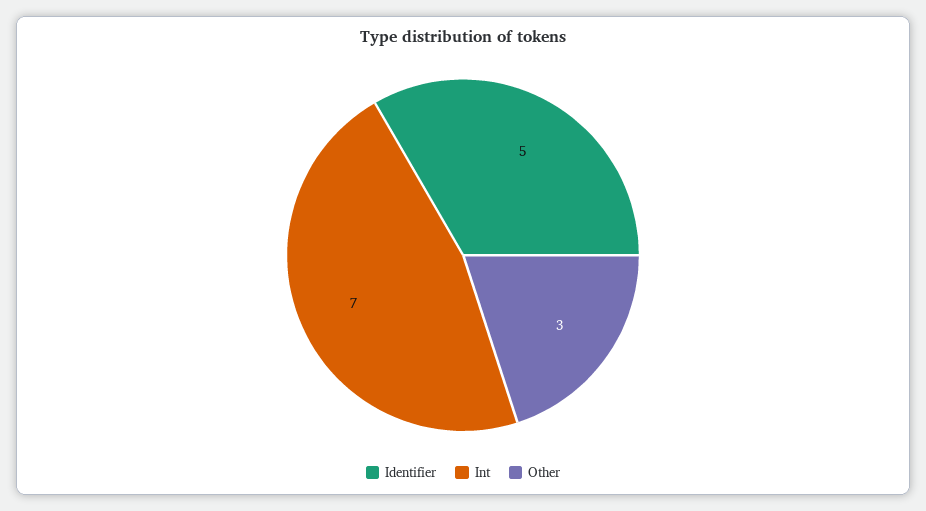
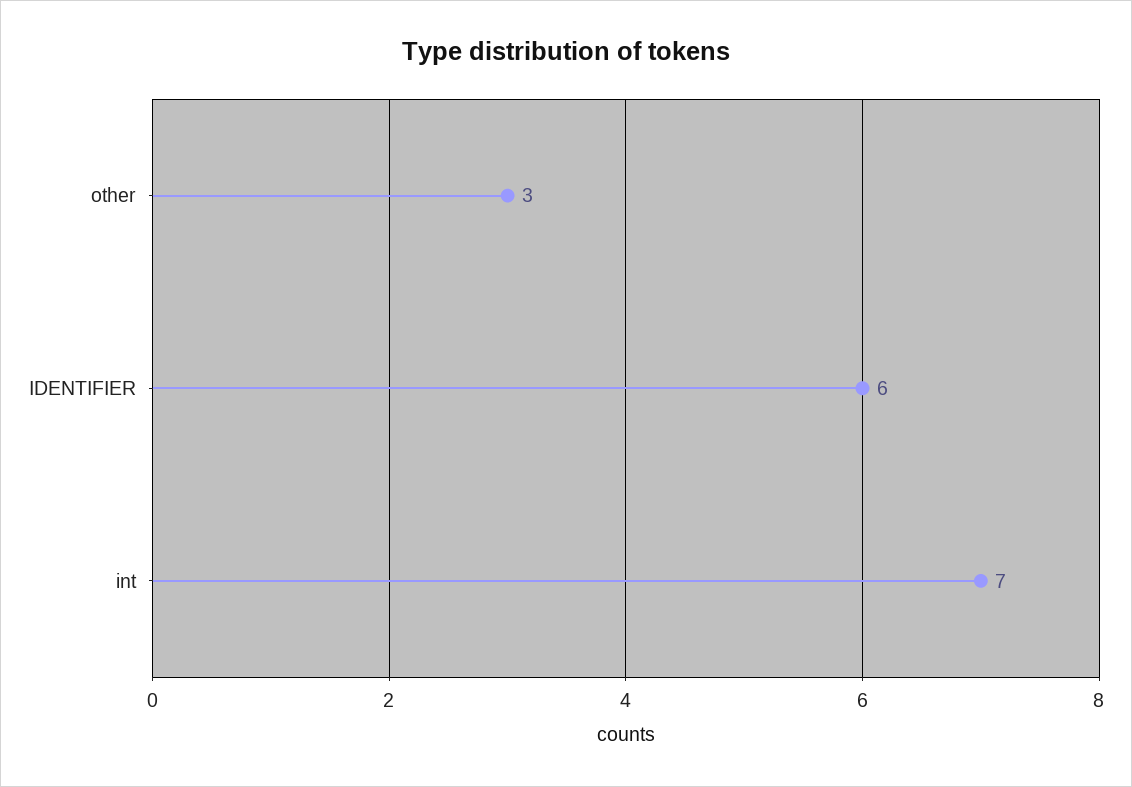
  {
-   "Identifier": 5,
+   "Identifier": 6,
    "Int": 7,
    "Other": 3
  }

